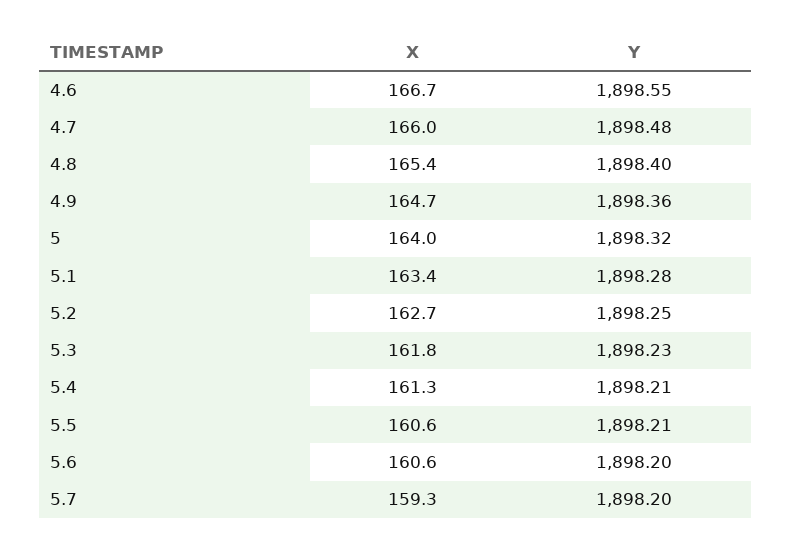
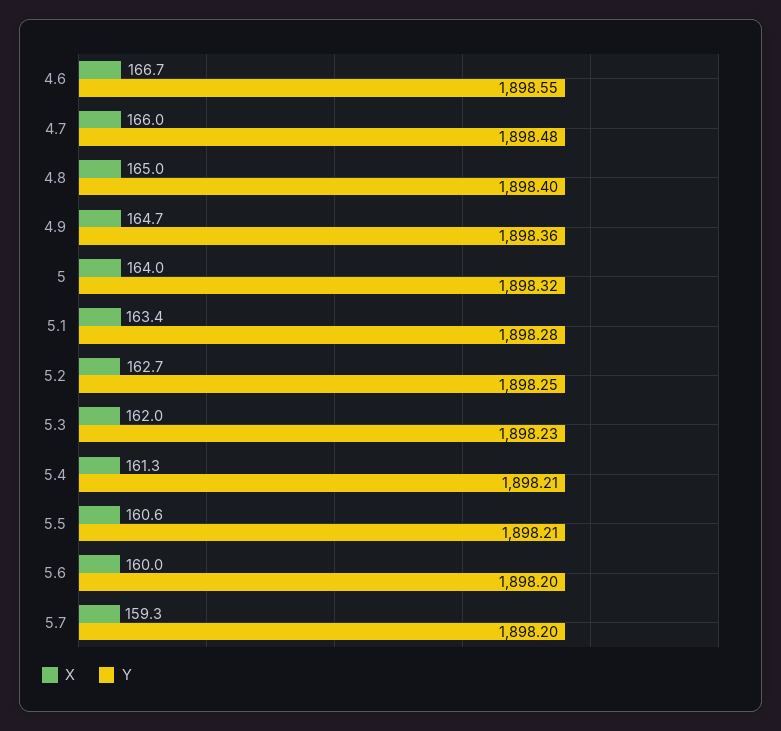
  {
    "X": {
      "4.6": 166.7,
      "4.7": 166,
-     "4.8": 165.4,
+     "4.8": 165,
      "4.9": 164.7,
      "5": 164,
      "5.1": 163.4,
      "5.2": 162.7,
-     "5.3": 161.8,
+     "5.3": 162,
      "5.4": 161.3,
      "5.5": 160.6,
-     "5.6": 160.6,
+     "5.6": 160,
      "5.7": 159.3
    },
    "Y": {
      "4.6": 1898.55,
      "4.7": 1898.48,
      "4.8": 1898.4,
      "4.9": 1898.36,
      "5": 1898.32,
      "5.1": 1898.28,
      "5.2": 1898.25,
      "5.3": 1898.23,
      "5.4": 1898.21,
      "5.5": 1898.21,
      "5.6": 1898.2,
      "5.7": 1898.2
    }
  }

